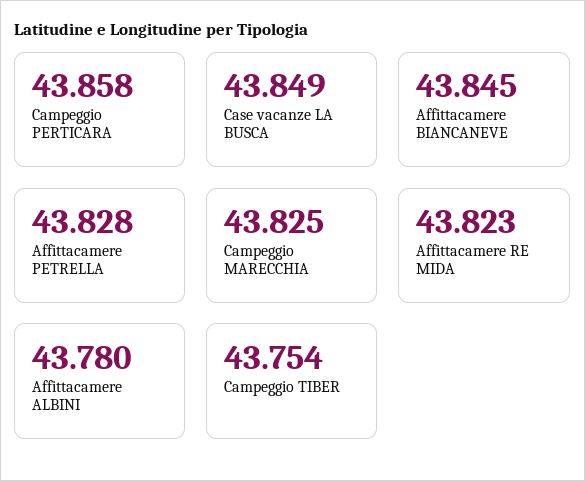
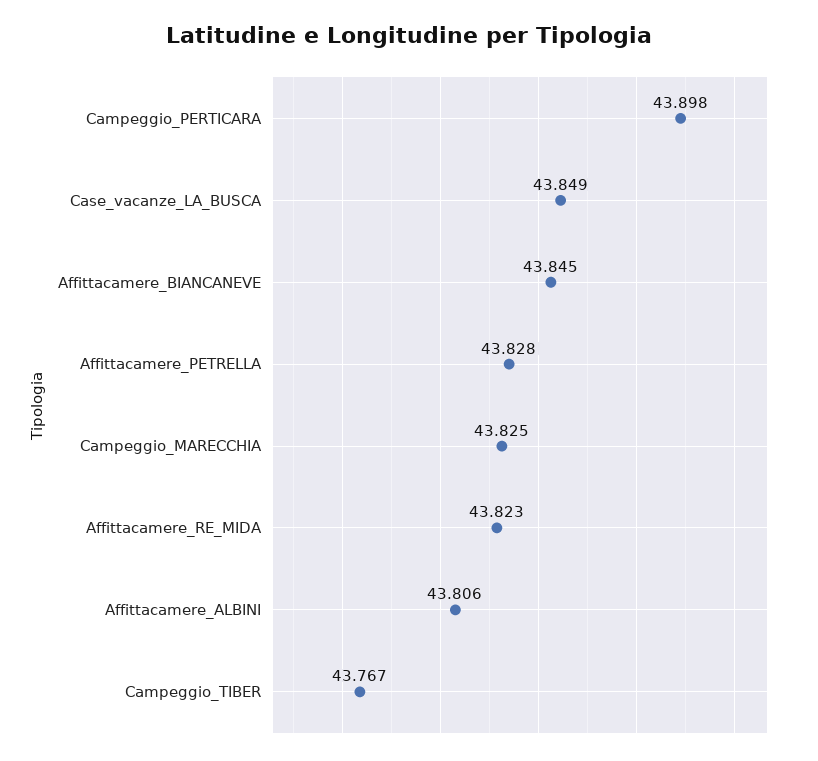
  {
-   "Campeggio PERTICARA": 43.858,
+   "Campeggio PERTICARA": 43.898,
    "Case vacanze LA BUSCA": 43.849,
    "Affittacamere BIANCANEVE": 43.845,
    "Affittacamere PETRELLA": 43.828,
    "Campeggio MARECCHIA": 43.825,
    "Affittacamere RE MIDA": 43.823,
-   "Affittacamere ALBINI": 43.78,
+   "Affittacamere ALBINI": 43.806,
-   "Campeggio TIBER": 43.754
+   "Campeggio TIBER": 43.767
  }

